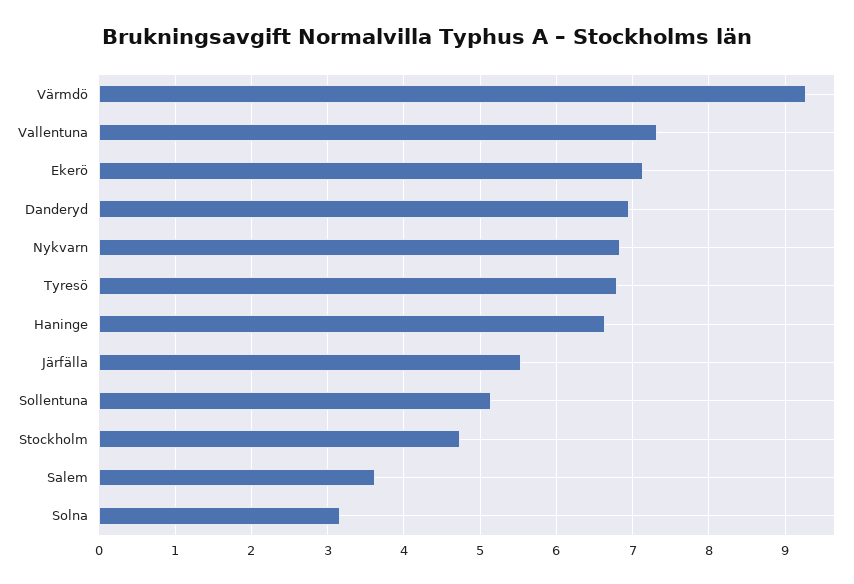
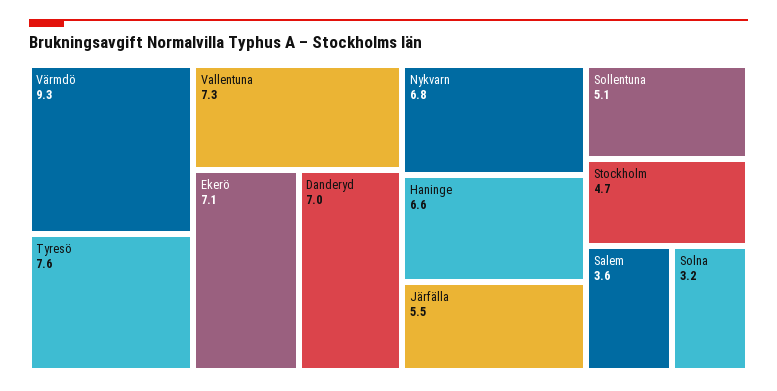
  {
    "Värmdö": 9.3,
    "Vallentuna": 7.3,
    "Ekerö": 7.1,
    "Danderyd": 7,
    "Nykvarn": 6.8,
-   "Tyresö": 6.8,
+   "Tyresö": 7.6,
    "Haninge": 6.6,
    "Järfälla": 5.5,
    "Sollentuna": 5.1,
    "Stockholm": 4.7,
    "Salem": 3.6,
    "Solna": 3.2
  }

